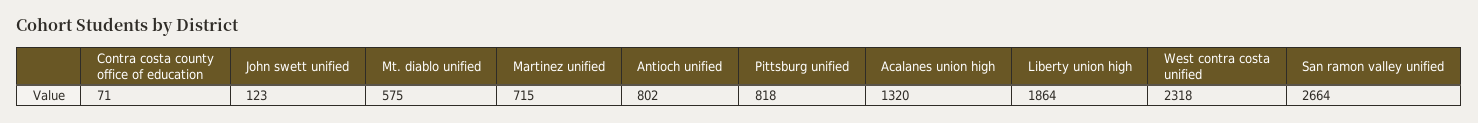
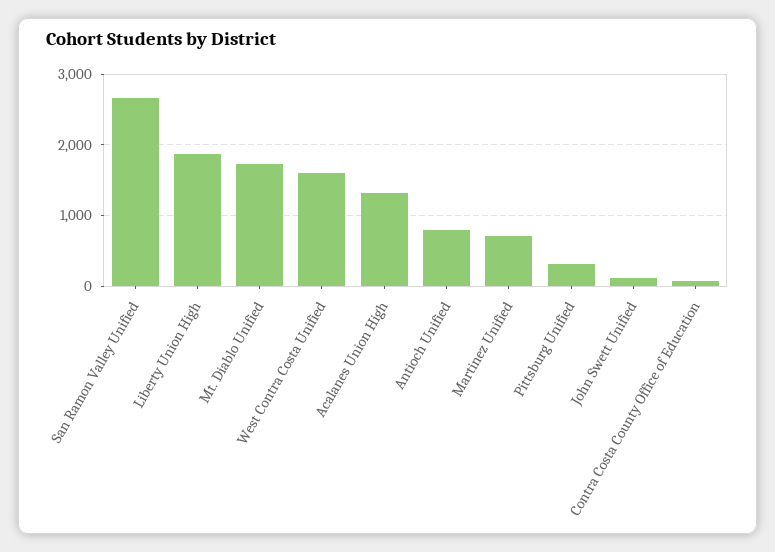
  {
    "Contra costa county office of education": 71,
    "John swett unified": 123,
-   "Mt. diablo unified": 575,
+   "Mt. diablo unified": 1700,
    "Martinez unified": 715,
    "Antioch unified": 802,
-   "Pittsburg unified": 818,
+   "Pittsburg unified": 300,
    "Acalanes union high": 1320,
    "Liberty union high": 1864,
-   "West contra costa unified": 2318,
+   "West contra costa unified": 1600,
    "San ramon valley unified": 2664
  }

